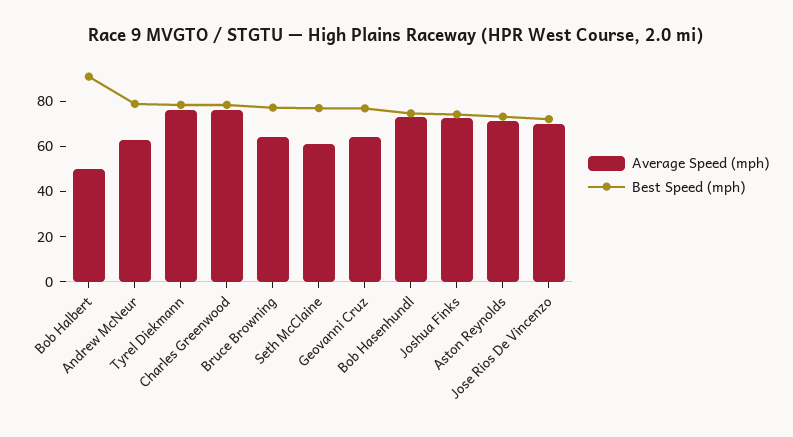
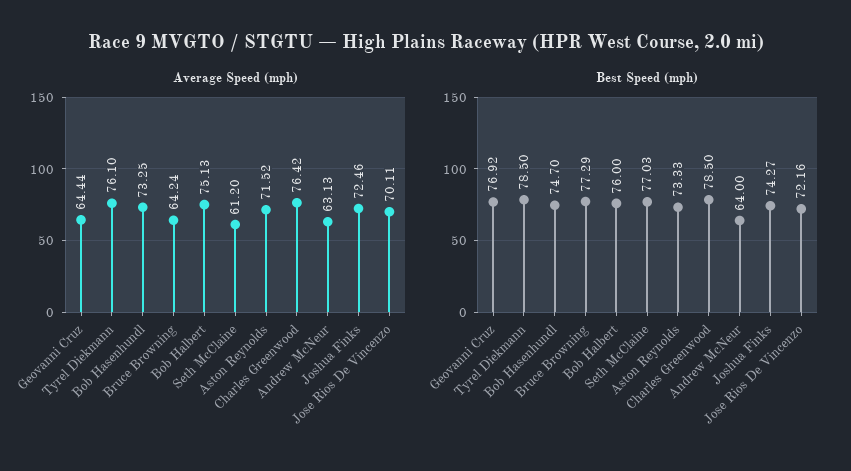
  {
    "Average Speed (mph)": {
-     "Bob Halbert": 50,
+     "Bob Halbert": 75.13,
      "Andrew McNeur": 63.13,
      "Tyrel Diekmann": 76.1,
      "Charles Greenwood": 76.42,
      "Bruce Browning": 64.24,
      "Seth McClaine": 61.2,
      "Geovanni Cruz": 64.44,
      "Bob Hasenhundl": 73.25,
      "Joshua Finks": 72.46,
      "Aston Reynolds": 71.52,
      "Jose Rios De Vincenzo": 70.11
    },
    "Best Speed (mph)": {
-     "Bob Halbert": 90,
+     "Bob Halbert": 76,
-     "Andrew McNeur": 80,
+     "Andrew McNeur": 64,
      "Tyrel Diekmann": 78.5,
      "Charles Greenwood": 78.5,
      "Bruce Browning": 77.29,
      "Seth McClaine": 77.03,
      "Geovanni Cruz": 76.92,
      "Bob Hasenhundl": 74.7,
      "Joshua Finks": 74.27,
      "Aston Reynolds": 73.33,
      "Jose Rios De Vincenzo": 72.16
    }
  }

